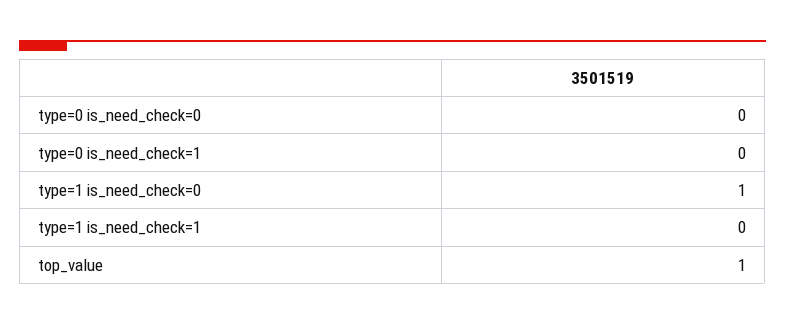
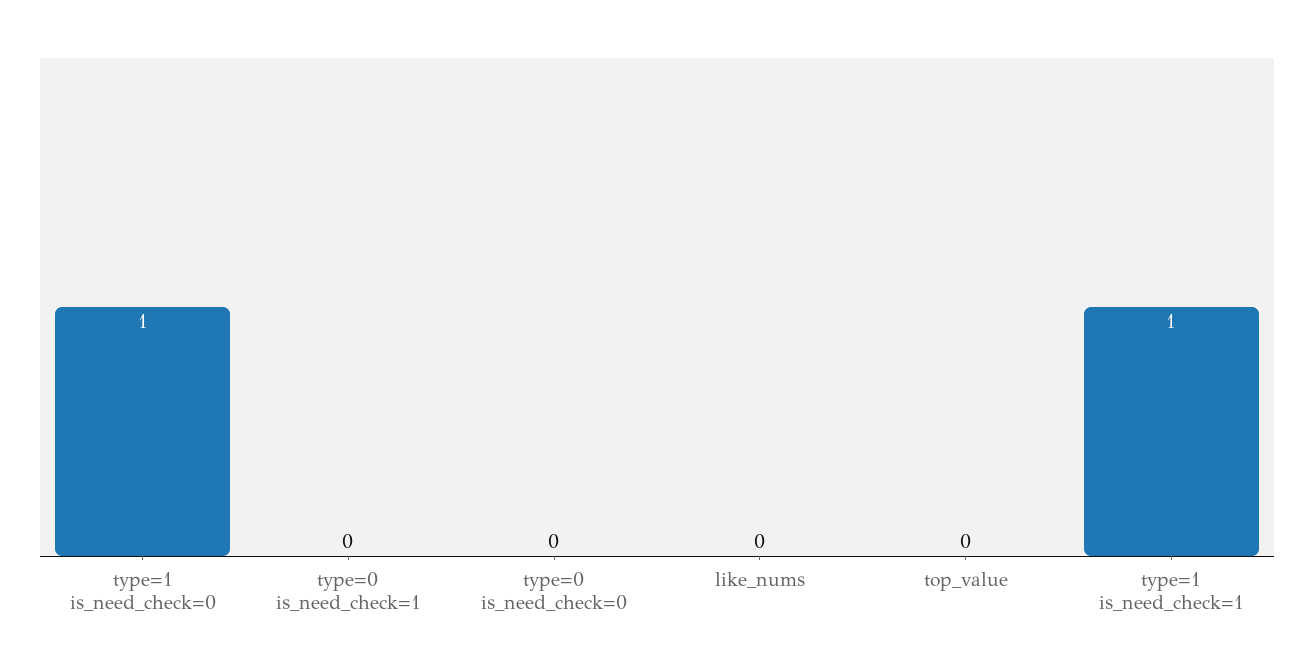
  {
    "type=0 is_need_check=0": 0,
    "type=0 is_need_check=1": 0,
    "type=1 is_need_check=0": 1,
-   "type=1 is_need_check=1": 0,
+   "type=1 is_need_check=1": 1,
-   "top_value": 1
+   "top_value": 0,
+   "like_nums": 0
  }

